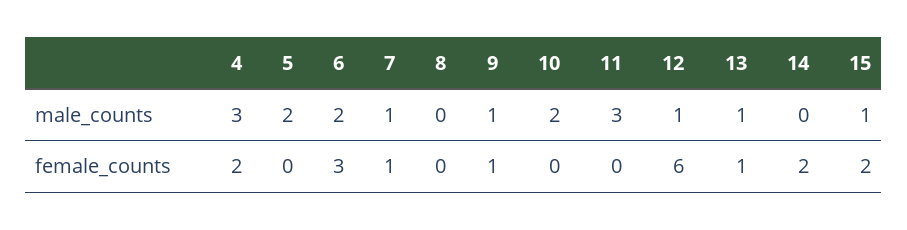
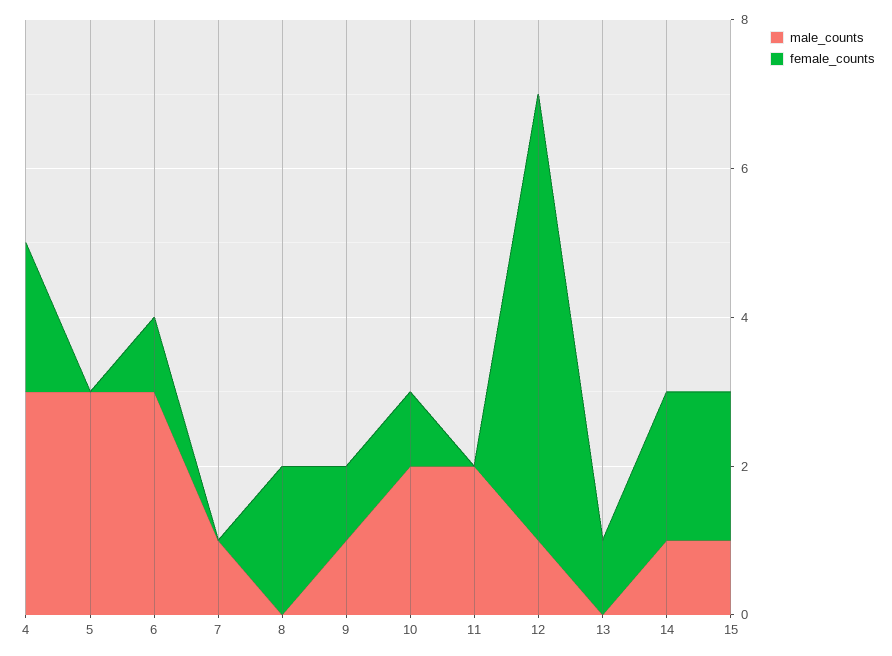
  {
    "male_counts": {
      "4": 3,
-     "5": 2,
+     "5": 3,
-     "6": 2,
+     "6": 3,
      "7": 1,
      "8": 0,
      "9": 1,
      "10": 2,
-     "11": 3,
+     "11": 2,
      "12": 1,
-     "13": 1,
+     "13": 0,
-     "14": 0,
+     "14": 1,
      "15": 1
    },
    "female_counts": {
      "4": 2,
      "5": 0,
-     "6": 3,
+     "6": 1,
-     "7": 1,
+     "7": 0,
-     "8": 0,
+     "8": 2,
      "9": 1,
-     "10": 0,
+     "10": 1,
      "11": 0,
      "12": 6,
      "13": 1,
      "14": 2,
      "15": 2
    }
  }

